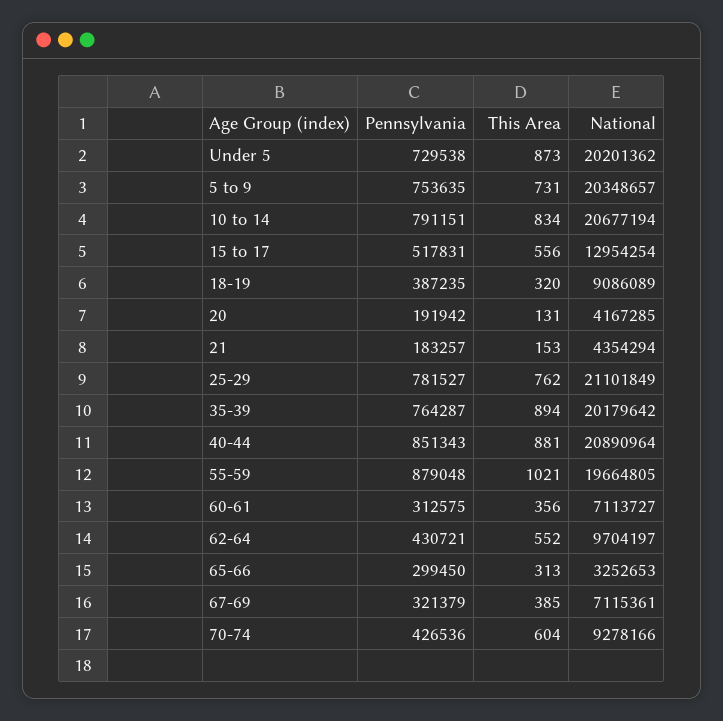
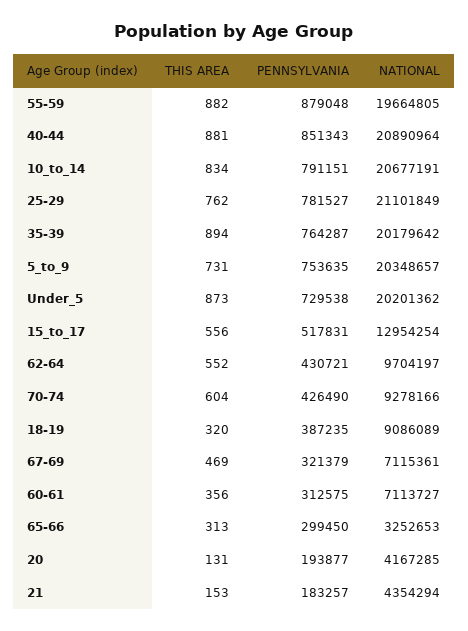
  {
    "Pennsylvania": {
      "Under 5": 729538,
      "5 to 9": 753635,
      "10 to 14": 791151,
      "15 to 17": 517831,
      "18-19": 387235,
-     "20": 191942,
+     "20": 193877,
      "21": 183257,
      "25-29": 781527,
      "35-39": 764287,
      "40-44": 851343,
      "55-59": 879048,
      "60-61": 312575,
      "62-64": 430721,
      "65-66": 299450,
      "67-69": 321379,
-     "70-74": 426536
+     "70-74": 426490
    },
    "This Area": {
      "Under 5": 873,
      "5 to 9": 731,
      "10 to 14": 834,
      "15 to 17": 556,
      "18-19": 320,
      "20": 131,
      "21": 153,
      "25-29": 762,
      "35-39": 894,
      "40-44": 881,
-     "55-59": 1021,
+     "55-59": 882,
      "60-61": 356,
      "62-64": 552,
      "65-66": 313,
-     "67-69": 385,
+     "67-69": 469,
      "70-74": 604
    },
    "National": {
      "Under 5": 20201362,
      "5 to 9": 20348657,
-     "10 to 14": 20677194,
+     "10 to 14": 20677191,
      "15 to 17": 12954254,
      "18-19": 9086089,
      "20": 4167285,
      "21": 4354294,
      "25-29": 21101849,
      "35-39": 20179642,
      "40-44": 20890964,
      "55-59": 19664805,
      "60-61": 7113727,
      "62-64": 9704197,
      "65-66": 3252653,
      "67-69": 7115361,
      "70-74": 9278166
    }
  }

